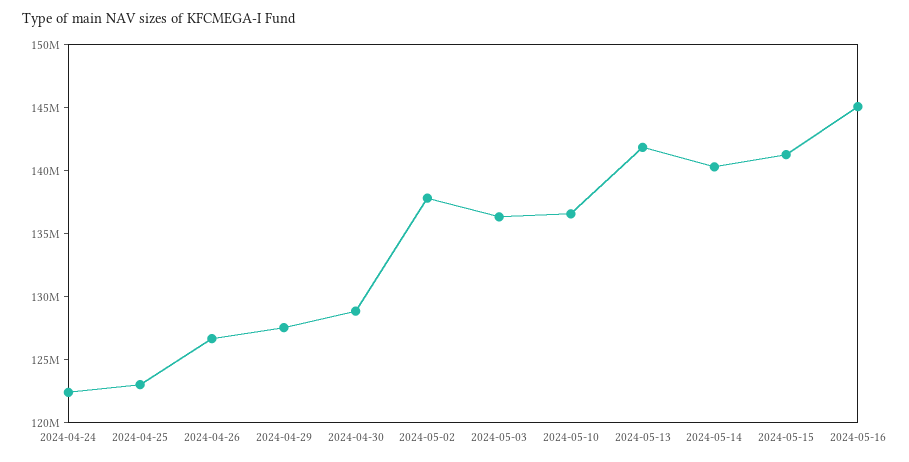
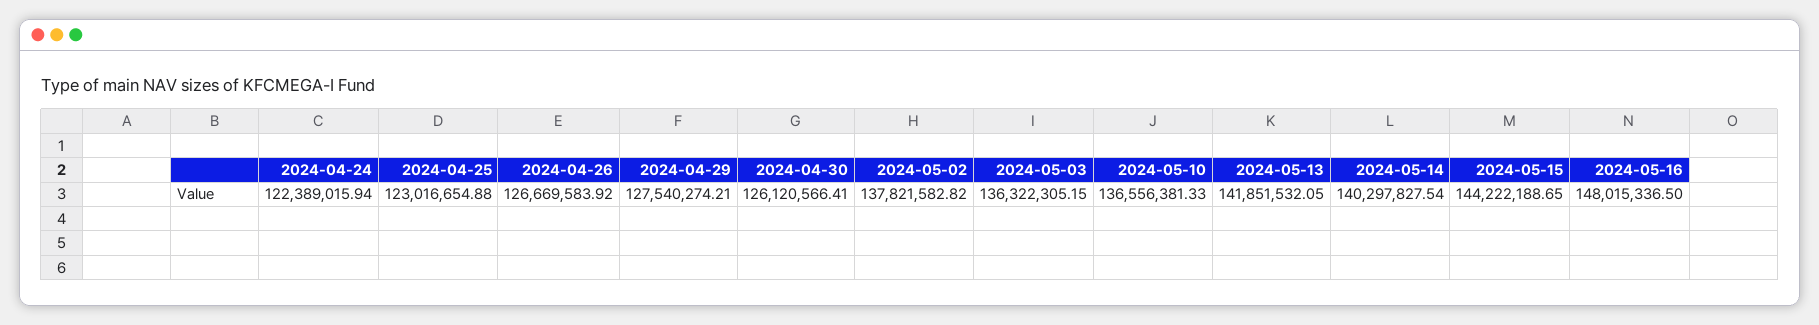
  {
    "2024-04-24": 122389015.94,
    "2024-04-25": 123016654.88,
    "2024-04-26": 126669583.92,
    "2024-04-29": 127540274.21,
-   "2024-04-30": 129000000,
+   "2024-04-30": 126120566.41,
    "2024-05-02": 137821582.82,
    "2024-05-03": 136322305.15,
    "2024-05-10": 136556381.33,
    "2024-05-13": 141851532.05,
    "2024-05-14": 140297827.54,
-   "2024-05-15": 141000000,
+   "2024-05-15": 144222188.65,
-   "2024-05-16": 145000000
+   "2024-05-16": 148015336.5
  }

